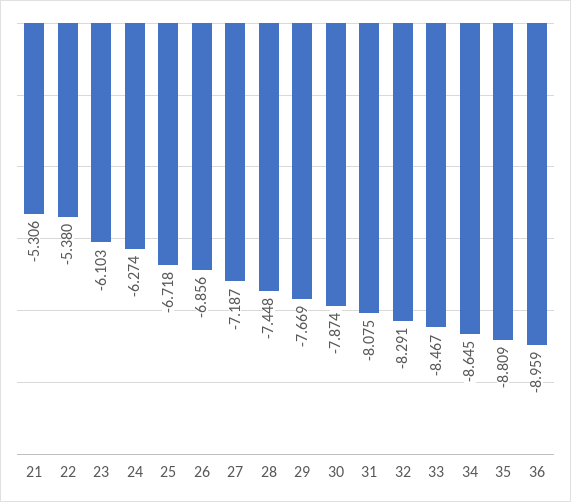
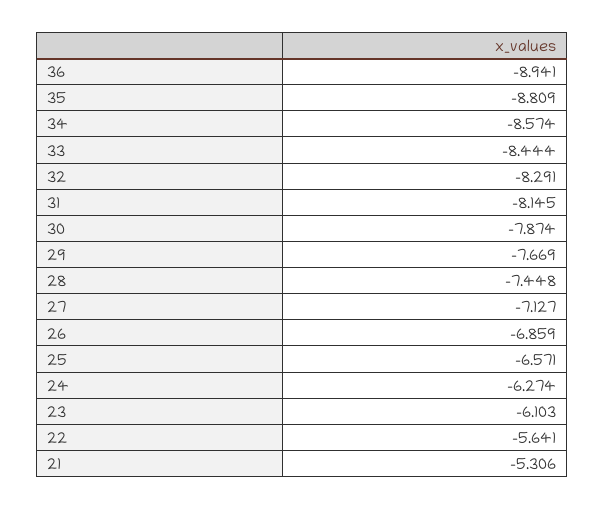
  {
    "21": -5.306,
-   "22": -5.38,
+   "22": -5.641,
    "23": -6.103,
    "24": -6.274,
-   "25": -6.718,
+   "25": -6.571,
-   "26": -6.856,
+   "26": -6.859,
-   "27": -7.187,
+   "27": -7.127,
    "28": -7.448,
    "29": -7.669,
    "30": -7.874,
-   "31": -8.075,
+   "31": -8.145,
    "32": -8.291,
-   "33": -8.467,
+   "33": -8.444,
-   "34": -8.645,
+   "34": -8.574,
    "35": -8.809,
-   "36": -8.959
+   "36": -8.941
  }

